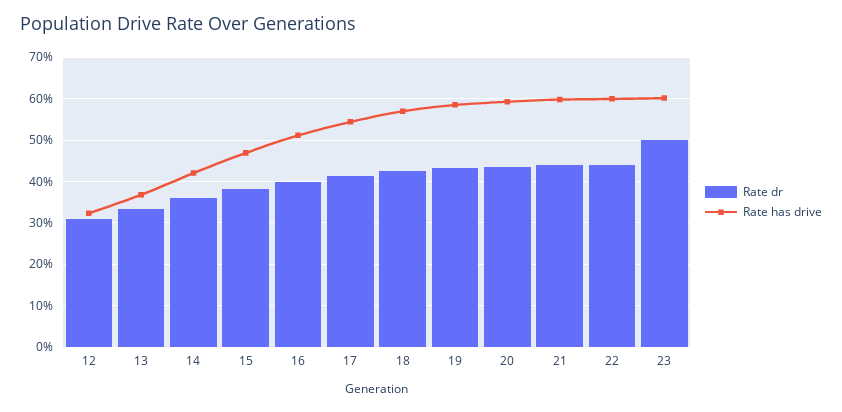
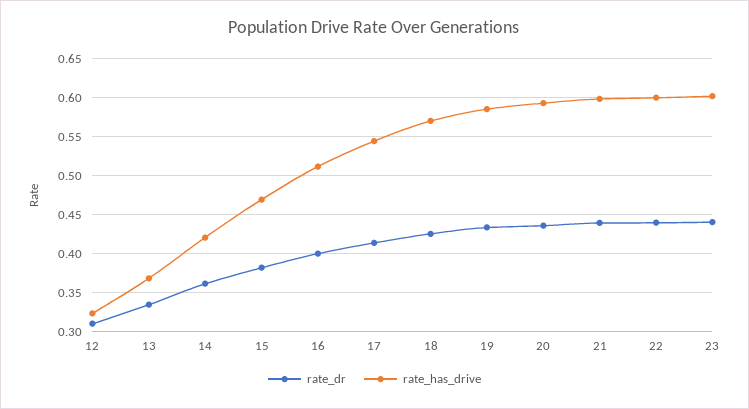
  {
    "Rate dr": {
      "12": 0.31,
      "13": 0.33,
      "14": 0.36,
      "15": 0.38,
      "16": 0.4,
      "17": 0.41,
      "18": 0.43,
      "19": 0.43,
      "20": 0.44,
      "21": 0.44,
      "22": 0.44,
-     "23": 0.5
+     "23": 0.44
    },
    "Rate has drive": {
      "12": 0.32,
      "13": 0.37,
      "14": 0.42,
      "15": 0.47,
      "16": 0.51,
      "17": 0.54,
      "18": 0.57,
      "19": 0.59,
      "20": 0.59,
      "21": 0.6,
      "22": 0.6,
      "23": 0.6
    }
  }

